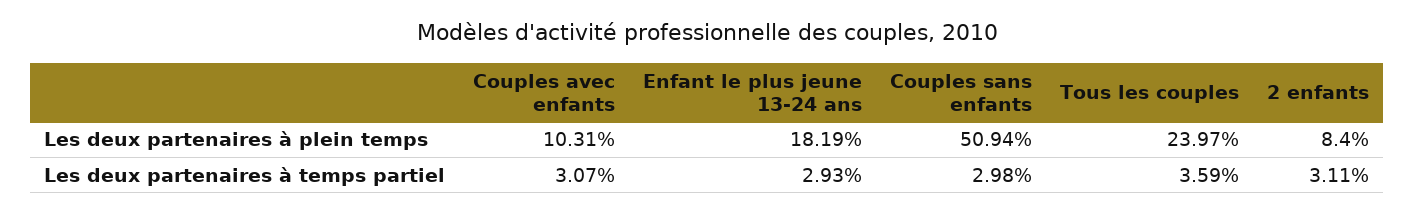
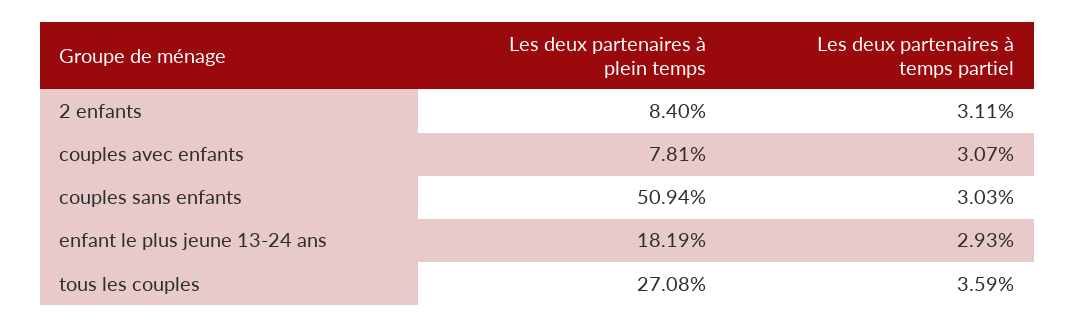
  {
    "Couples avec enfants": {
-     "Les deux partenaires à plein temps": 10.31,
+     "Les deux partenaires à plein temps": 7.81,
      "Les deux partenaires à temps partiel": 3.07
    },
    "Enfant le plus jeune 13-24 ans": {
      "Les deux partenaires à plein temps": 18.19,
      "Les deux partenaires à temps partiel": 2.93
    },
    "Couples sans enfants": {
      "Les deux partenaires à plein temps": 50.94,
-     "Les deux partenaires à temps partiel": 2.98
+     "Les deux partenaires à temps partiel": 3.03
    },
    "Tous les couples": {
-     "Les deux partenaires à plein temps": 23.97,
+     "Les deux partenaires à plein temps": 27.08,
      "Les deux partenaires à temps partiel": 3.59
    },
    "2 enfants": {
      "Les deux partenaires à plein temps": 8.4,
      "Les deux partenaires à temps partiel": 3.11
    }
  }

